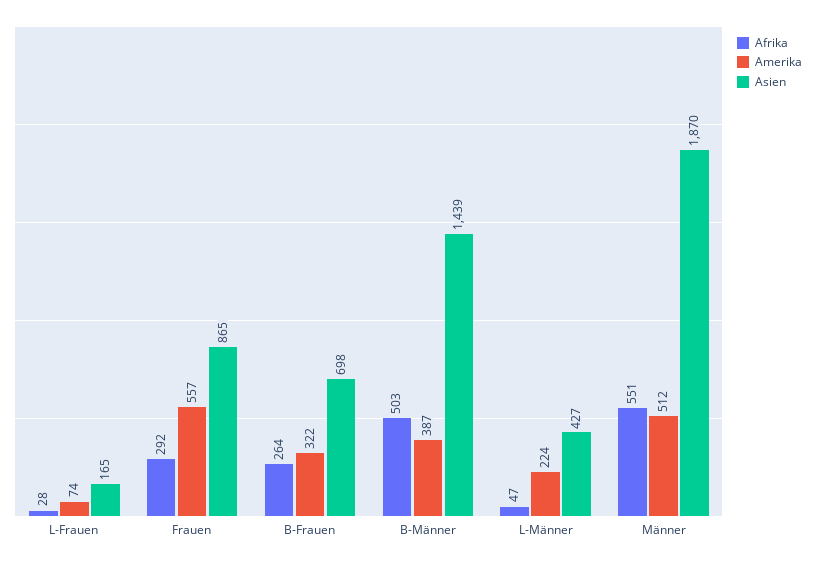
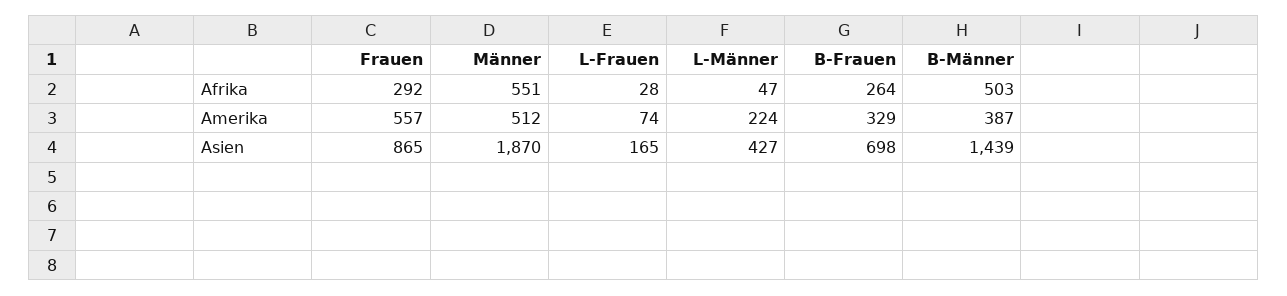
  {
    "Afrika": {
      "L-Frauen": 28,
      "Frauen": 292,
      "B-Frauen": 264,
      "B-Männer": 503,
      "L-Männer": 47,
      "Männer": 551
    },
    "Amerika": {
      "L-Frauen": 74,
      "Frauen": 557,
-     "B-Frauen": 322,
+     "B-Frauen": 329,
      "B-Männer": 387,
      "L-Männer": 224,
      "Männer": 512
    },
    "Asien": {
      "L-Frauen": 165,
      "Frauen": 865,
      "B-Frauen": 698,
      "B-Männer": 1439,
      "L-Männer": 427,
      "Männer": 1870
    }
  }

